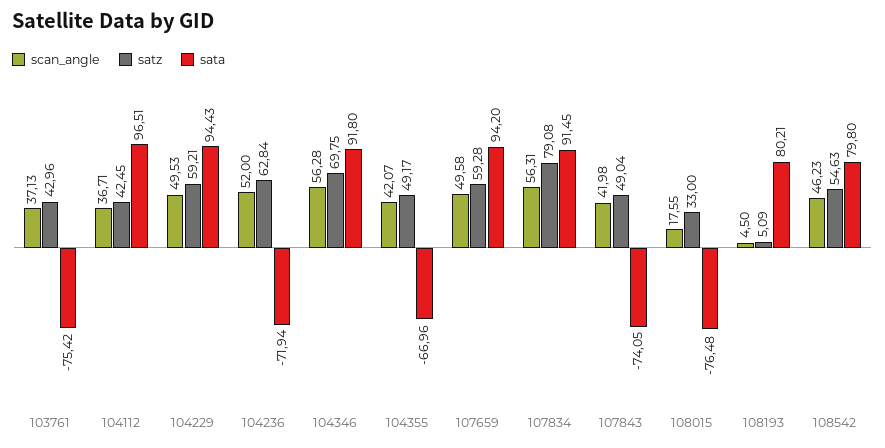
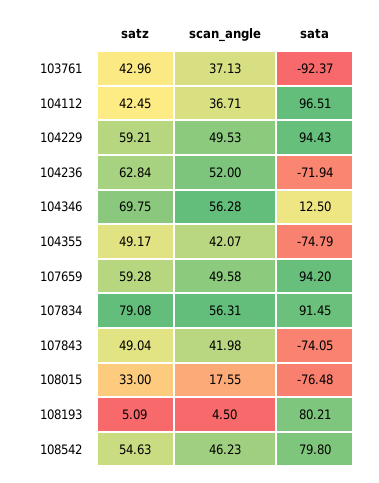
  {
    "scan_angle": {
      "103761": 37.13,
      "104112": 36.71,
      "104229": 49.53,
      "104236": 52,
      "104346": 56.28,
      "104355": 42.07,
      "107659": 49.58,
      "107834": 56.31,
      "107843": 41.98,
      "108015": 17.55,
      "108193": 4.5,
      "108542": 46.23
    },
    "satz": {
      "103761": 42.96,
      "104112": 42.45,
      "104229": 59.21,
      "104236": 62.84,
      "104346": 69.75,
      "104355": 49.17,
      "107659": 59.28,
      "107834": 79.08,
      "107843": 49.04,
      "108015": 33,
      "108193": 5.09,
      "108542": 54.63
    },
    "sata": {
-     "103761": -75.42,
+     "103761": -92.37,
      "104112": 96.51,
      "104229": 94.43,
      "104236": -71.94,
-     "104346": 91.8,
+     "104346": 12.5,
-     "104355": -66.96,
+     "104355": -74.79,
      "107659": 94.2,
      "107834": 91.45,
      "107843": -74.05,
      "108015": -76.48,
      "108193": 80.21,
      "108542": 79.8
    }
  }

